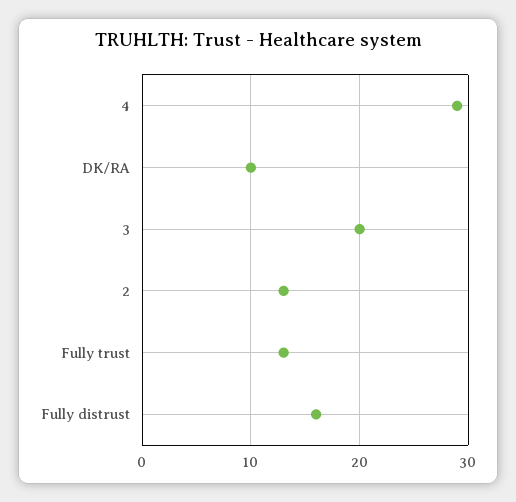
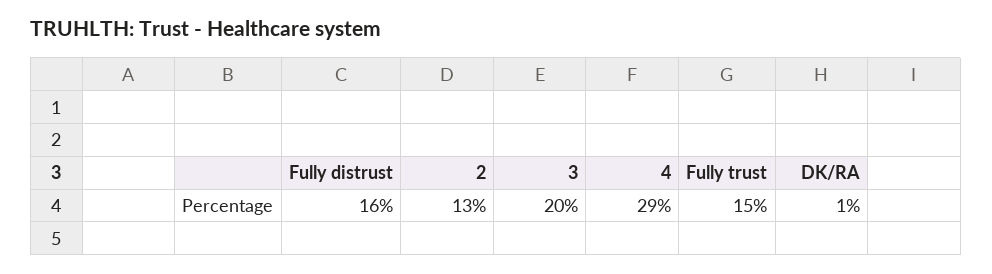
  {
    "4": 29,
-   "DK/RA": 10,
+   "DK/RA": 1,
    "3": 20,
    "2": 13,
-   "Fully trust": 13,
+   "Fully trust": 15,
    "Fully distrust": 16
  }

